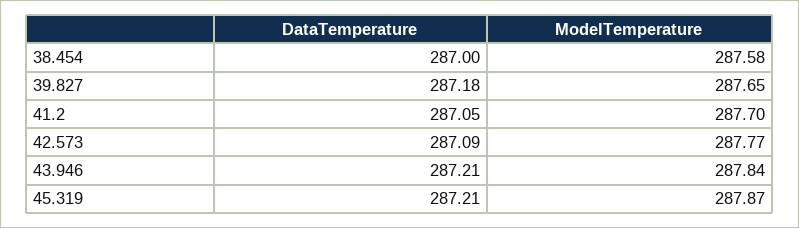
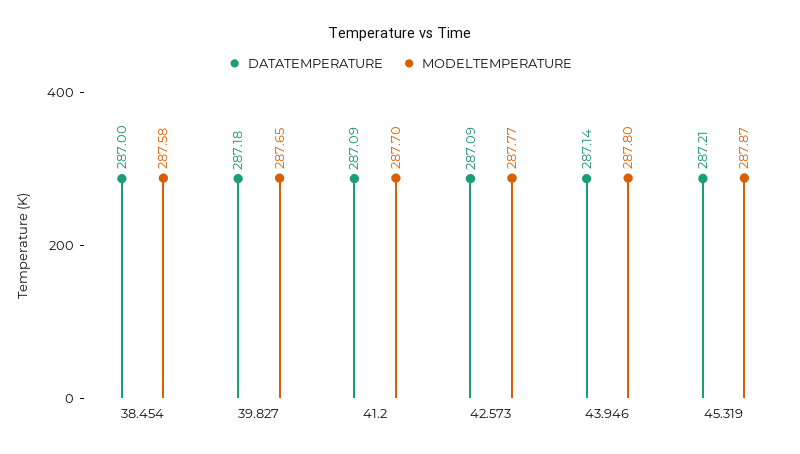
  {
    "DataTemperature": {
      "38.454": 287,
      "39.827": 287.18,
-     "41.2": 287.05,
+     "41.2": 287.09,
      "42.573": 287.09,
-     "43.946": 287.21,
+     "43.946": 287.14,
      "45.319": 287.21
    },
    "ModelTemperature": {
      "38.454": 287.58,
      "39.827": 287.65,
      "41.2": 287.7,
      "42.573": 287.77,
-     "43.946": 287.84,
+     "43.946": 287.8,
      "45.319": 287.87
    }
  }

